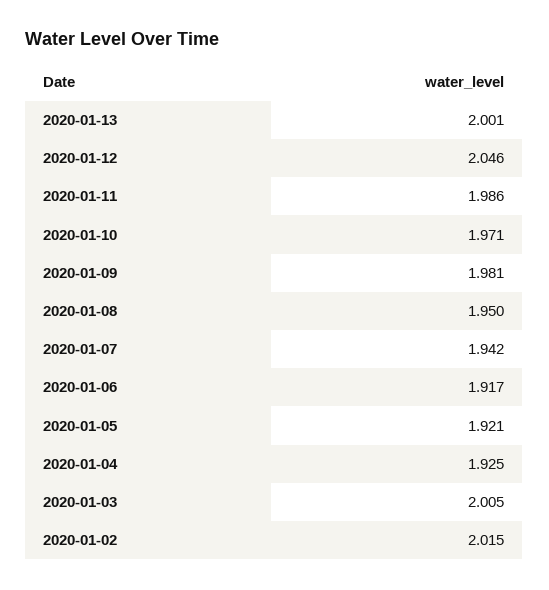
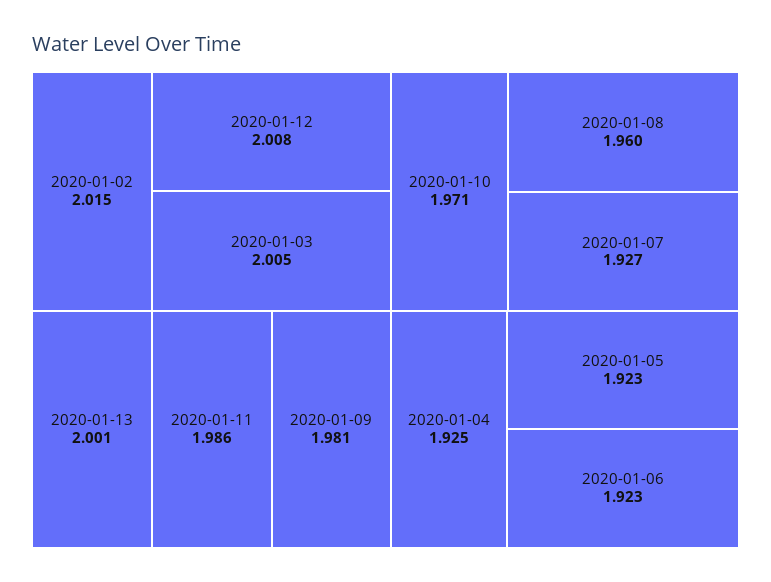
  {
    "2020-01-13": 2.001,
-   "2020-01-12": 2.046,
+   "2020-01-12": 2.008,
    "2020-01-11": 1.986,
    "2020-01-10": 1.971,
    "2020-01-09": 1.981,
-   "2020-01-08": 1.95,
+   "2020-01-08": 1.96,
-   "2020-01-07": 1.942,
+   "2020-01-07": 1.927,
-   "2020-01-06": 1.917,
+   "2020-01-06": 1.923,
-   "2020-01-05": 1.921,
+   "2020-01-05": 1.923,
    "2020-01-04": 1.925,
    "2020-01-03": 2.005,
    "2020-01-02": 2.015
  }

